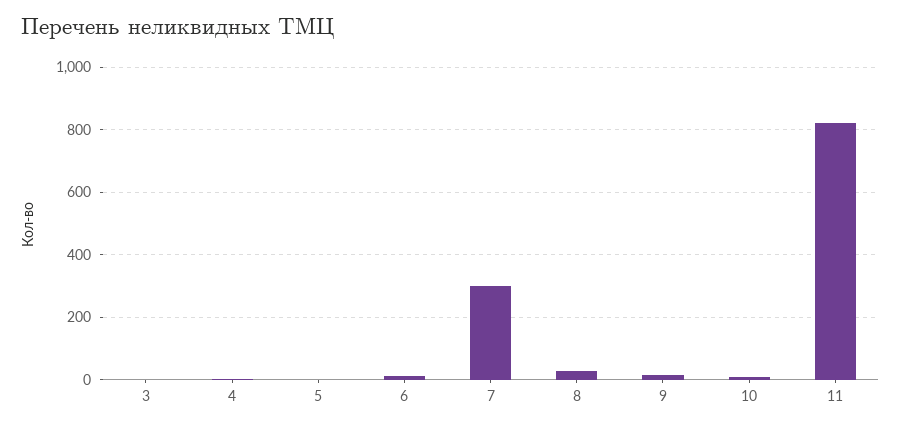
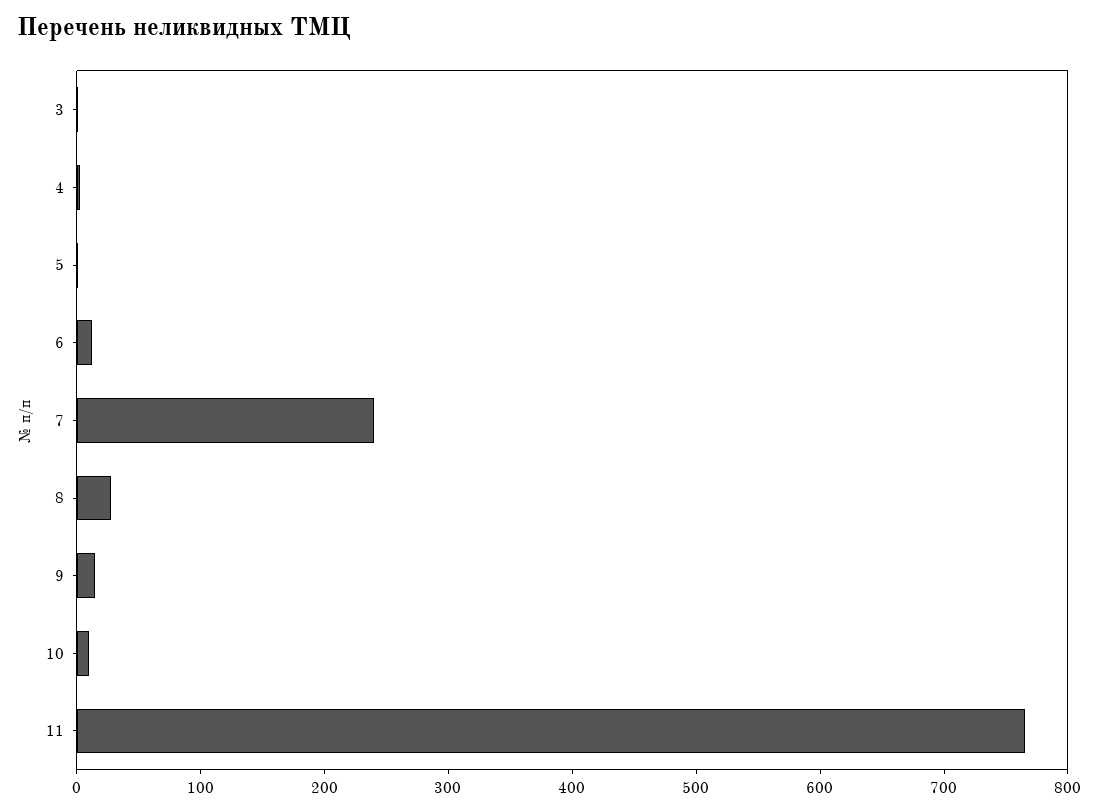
  {
    "3": 0,
    "4": 0,
    "5": 0,
    "6": 20,
-   "7": 300,
+   "7": 240,
    "8": 20,
    "9": 20,
    "10": 20,
-   "11": 820
+   "11": 760
  }

